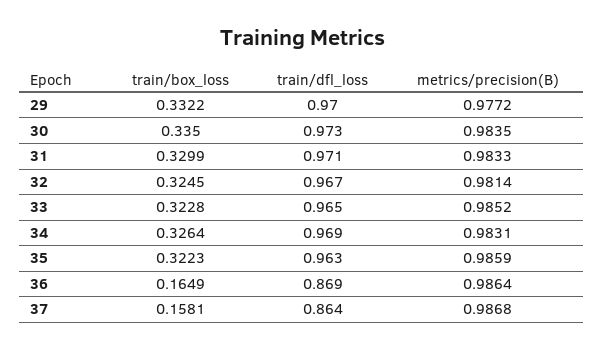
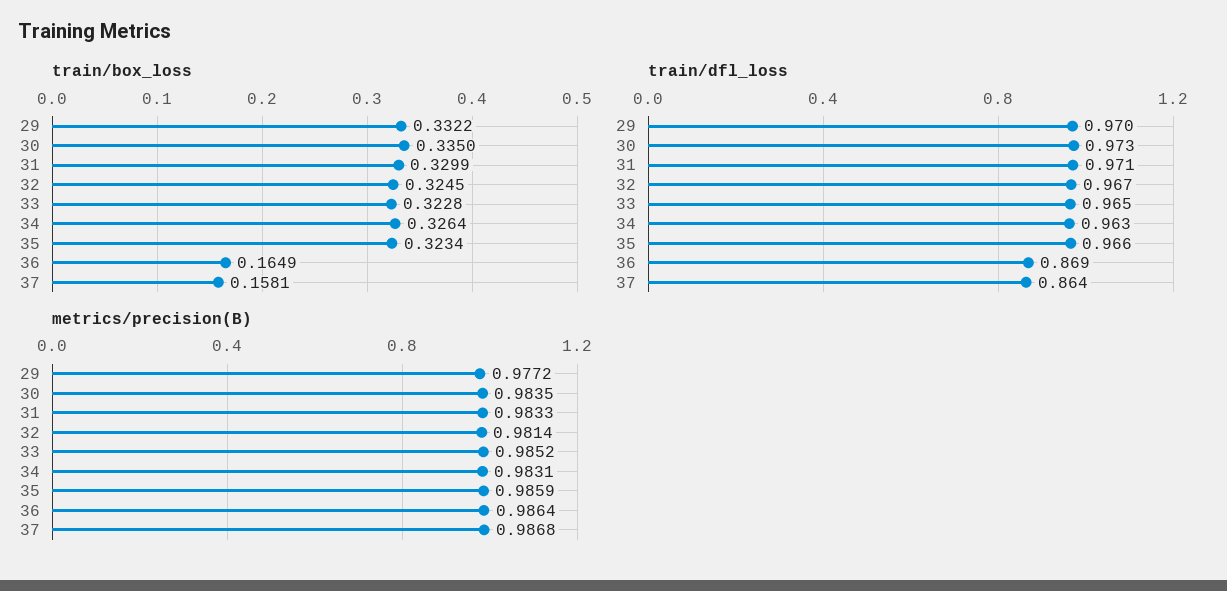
  {
    "train/box_loss": {
      "29": 0.3322,
      "30": 0.335,
      "31": 0.3299,
      "32": 0.3245,
      "33": 0.3228,
      "34": 0.3264,
-     "35": 0.3223,
+     "35": 0.3234,
      "36": 0.1649,
      "37": 0.1581
    },
    "train/dfl_loss": {
      "29": 0.97,
      "30": 0.973,
      "31": 0.971,
      "32": 0.967,
      "33": 0.965,
-     "34": 0.969,
+     "34": 0.963,
-     "35": 0.963,
+     "35": 0.966,
      "36": 0.869,
      "37": 0.864
    },
    "metrics/precision(B)": {
      "29": 0.9772,
      "30": 0.9835,
      "31": 0.9833,
      "32": 0.9814,
      "33": 0.9852,
      "34": 0.9831,
      "35": 0.9859,
      "36": 0.9864,
      "37": 0.9868
    }
  }

